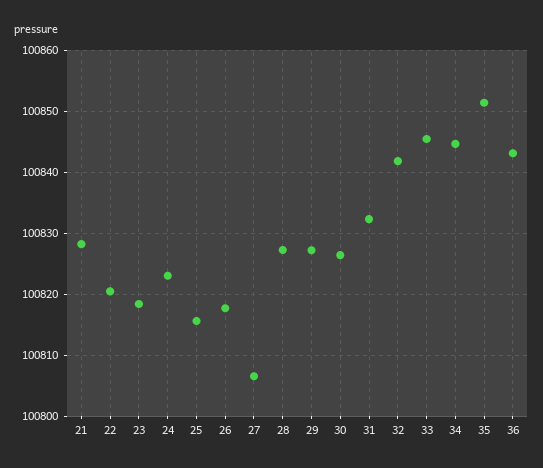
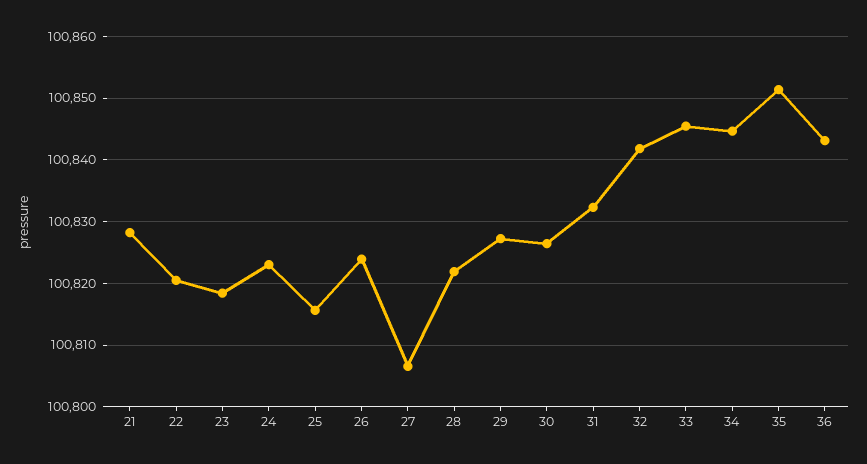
  {
    "21": 100828,
    "22": 100820,
    "23": 100818,
    "24": 100823,
    "25": 100816,
-   "26": 100818,
+   "26": 100824,
    "27": 100807,
-   "28": 100827,
+   "28": 100822,
    "29": 100827,
    "30": 100826,
    "31": 100832,
    "32": 100842,
    "33": 100845,
    "34": 100845,
    "35": 100851,
    "36": 100843
  }

